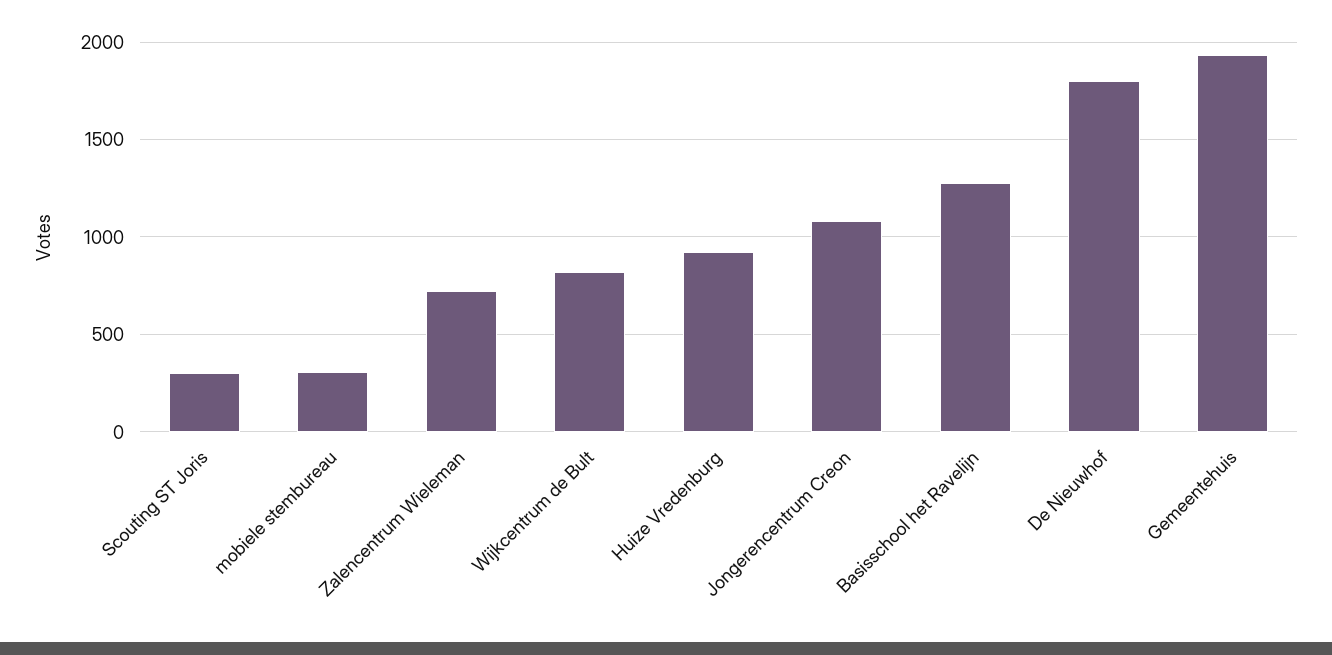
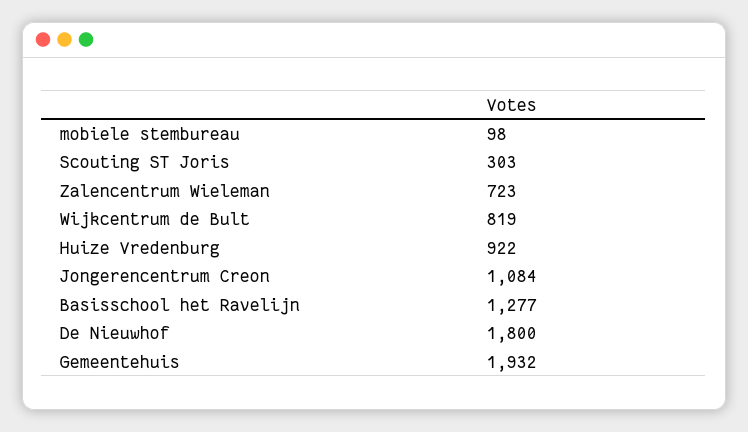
  {
    "Scouting ST Joris": 303,
-   "mobiele stembureau": 300,
+   "mobiele stembureau": 98,
    "Zalencentrum Wieleman": 723,
    "Wijkcentrum de Bult": 819,
    "Huize Vredenburg": 922,
    "Jongerencentrum Creon": 1084,
    "Basisschool het Ravelijn": 1277,
    "De Nieuwhof": 1800,
    "Gemeentehuis": 1932
  }

